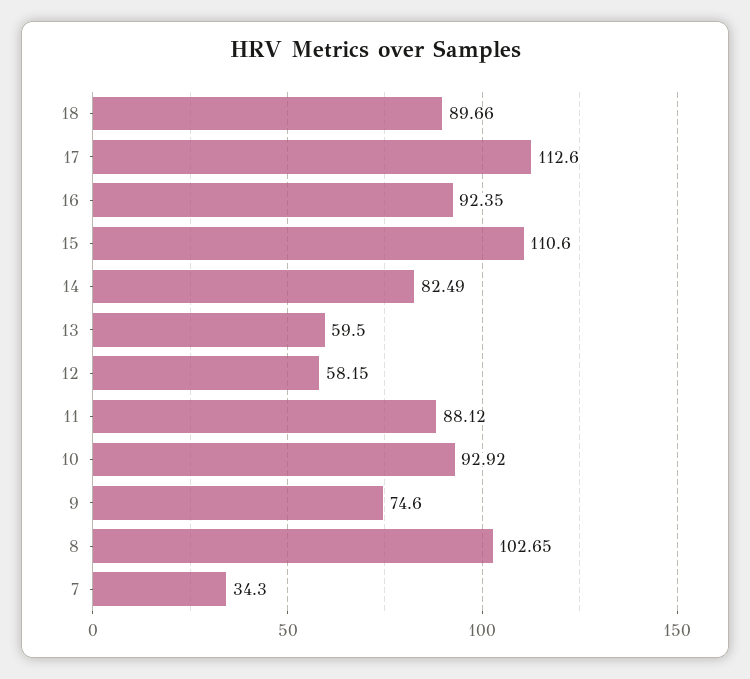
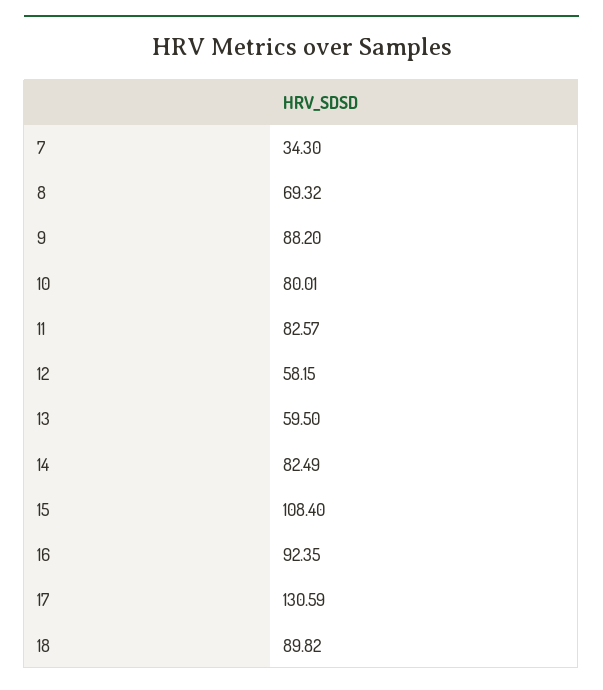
  {
-   "18": 89.66,
+   "18": 89.82,
-   "17": 112.6,
+   "17": 130.59,
    "16": 92.35,
-   "15": 110.6,
+   "15": 108.4,
    "14": 82.49,
    "13": 59.5,
    "12": 58.15,
-   "11": 88.12,
+   "11": 82.57,
-   "10": 92.92,
+   "10": 80.01,
-   "9": 74.6,
+   "9": 88.2,
-   "8": 102.65,
+   "8": 69.32,
    "7": 34.3
  }

